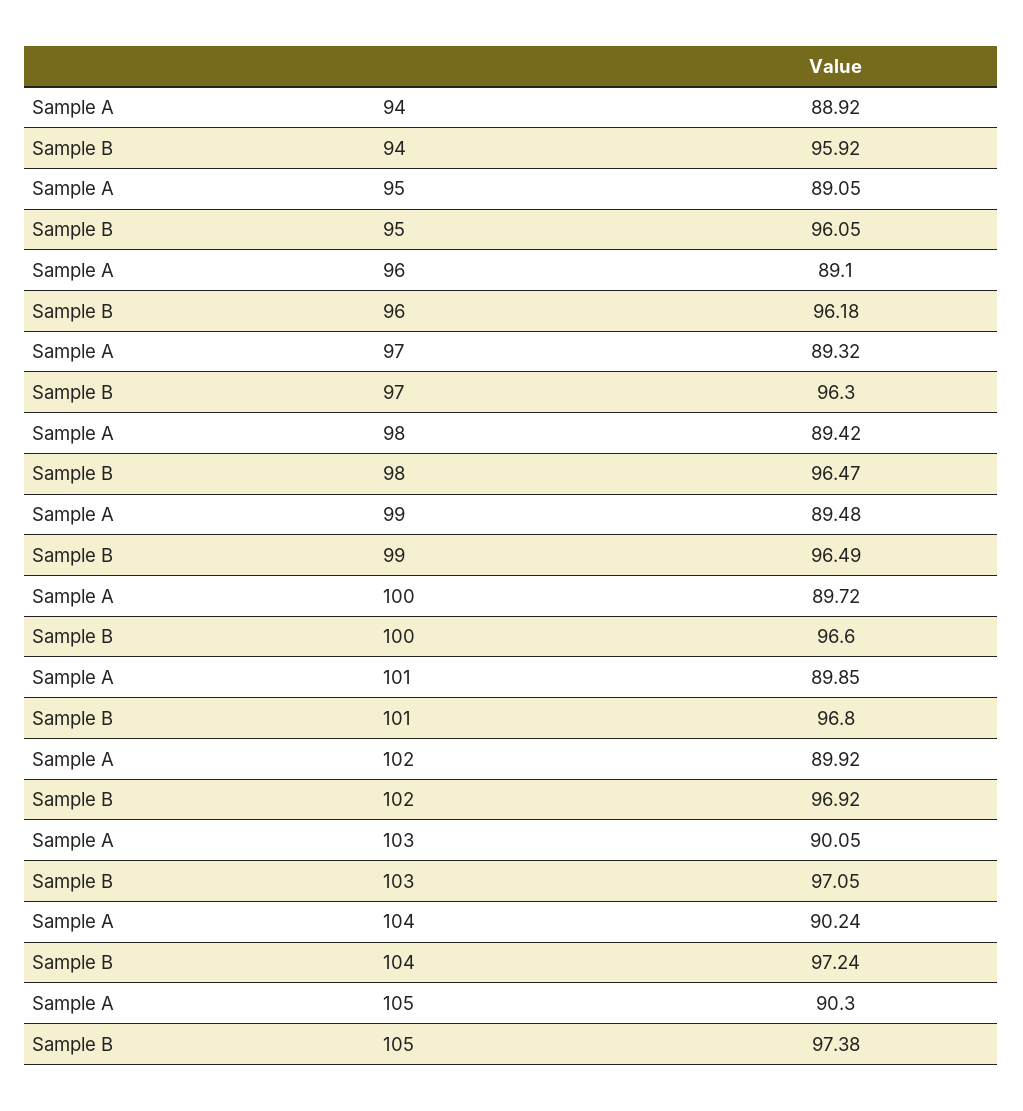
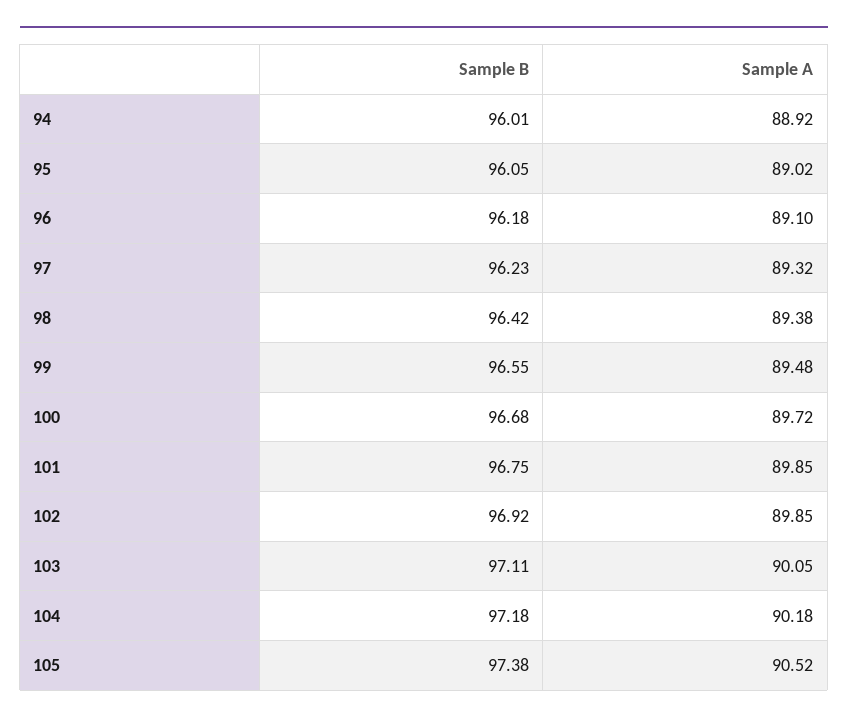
  {
    "Sample A": {
      "94": 88.92,
-     "95": 89.05,
+     "95": 89.02,
      "96": 89.1,
      "97": 89.32,
-     "98": 89.42,
+     "98": 89.38,
      "99": 89.48,
      "100": 89.72,
      "101": 89.85,
-     "102": 89.92,
+     "102": 89.85,
      "103": 90.05,
-     "104": 90.24,
+     "104": 90.18,
-     "105": 90.3
+     "105": 90.52
    },
    "Sample B": {
-     "94": 95.92,
+     "94": 96.01,
      "95": 96.05,
      "96": 96.18,
-     "97": 96.3,
+     "97": 96.23,
-     "98": 96.47,
+     "98": 96.42,
-     "99": 96.49,
+     "99": 96.55,
-     "100": 96.6,
+     "100": 96.68,
-     "101": 96.8,
+     "101": 96.75,
      "102": 96.92,
-     "103": 97.05,
+     "103": 97.11,
-     "104": 97.24,
+     "104": 97.18,
      "105": 97.38
    }
  }

